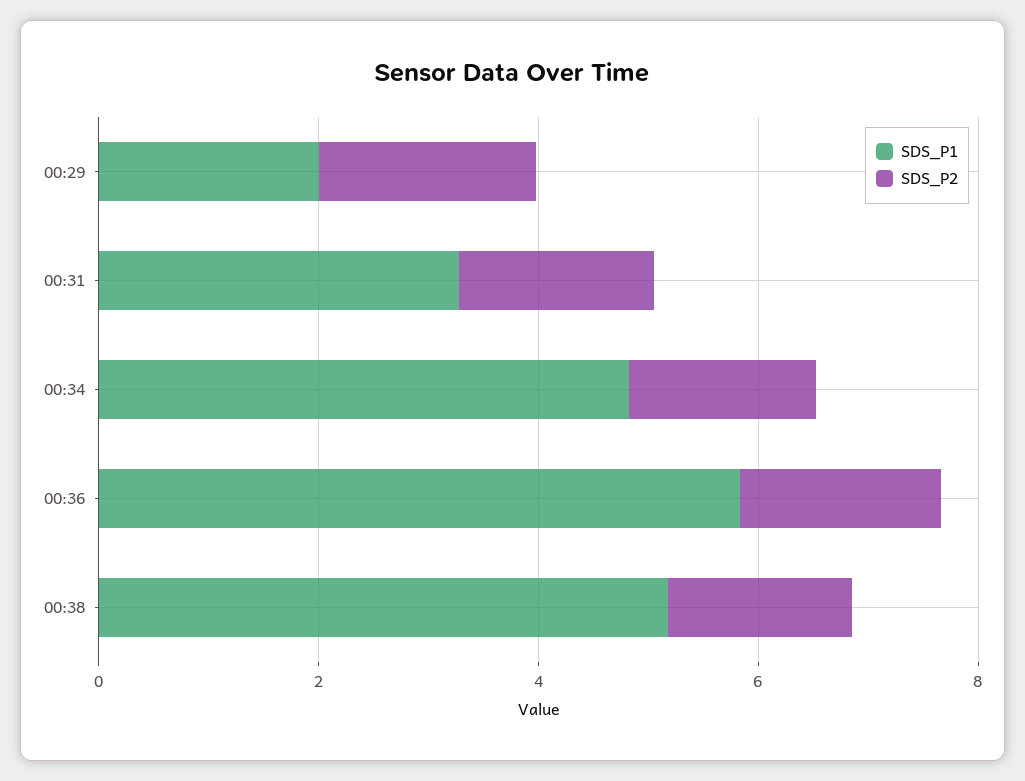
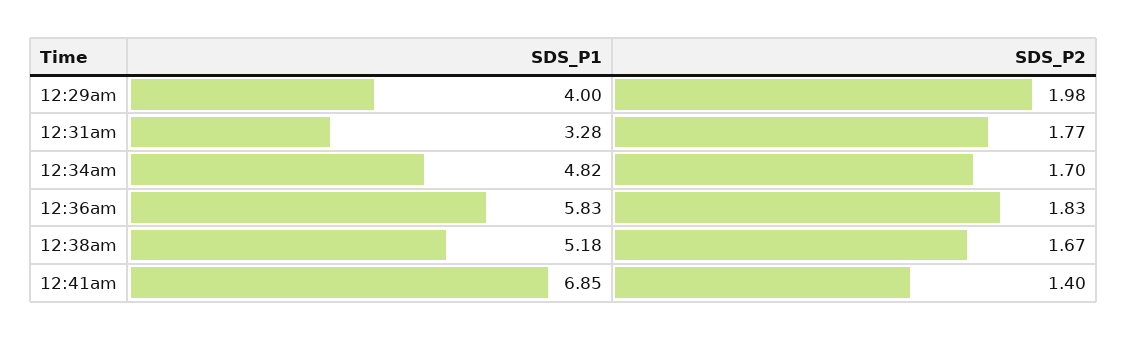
  {
    "SDS_P1": {
-     "00:29": 2,
+     "00:29": 4,
      "00:31": 3.28,
      "00:34": 4.82,
      "00:36": 5.83,
-     "00:38": 5.18
+     "00:38": 5.18,
+     "12:41am": 6.85
    },
    "SDS_P2": {
      "00:29": 1.98,
      "00:31": 1.77,
      "00:34": 1.7,
      "00:36": 1.83,
-     "00:38": 1.67
+     "00:38": 1.67,
+     "12:41am": 1.4
    }
  }

